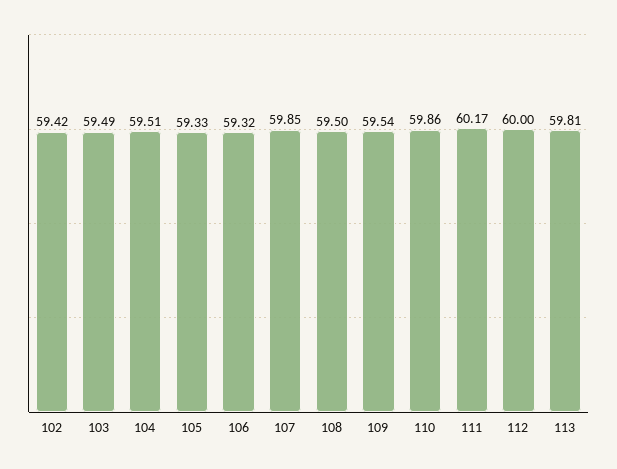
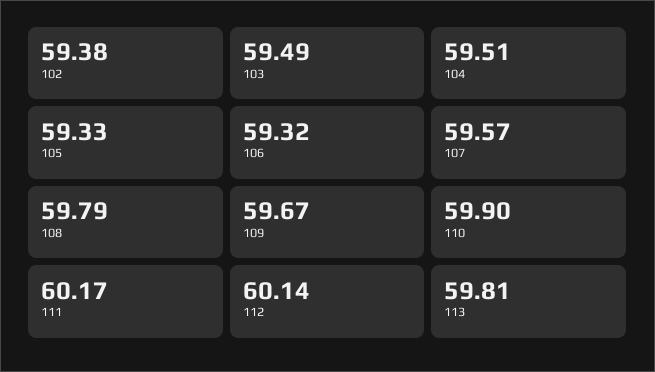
  {
-   "102": 59.42,
+   "102": 59.38,
    "103": 59.49,
    "104": 59.51,
    "105": 59.33,
    "106": 59.32,
-   "107": 59.85,
+   "107": 59.57,
-   "108": 59.5,
+   "108": 59.79,
-   "109": 59.54,
+   "109": 59.67,
-   "110": 59.86,
+   "110": 59.9,
    "111": 60.17,
-   "112": 60,
+   "112": 60.14,
    "113": 59.81
  }

